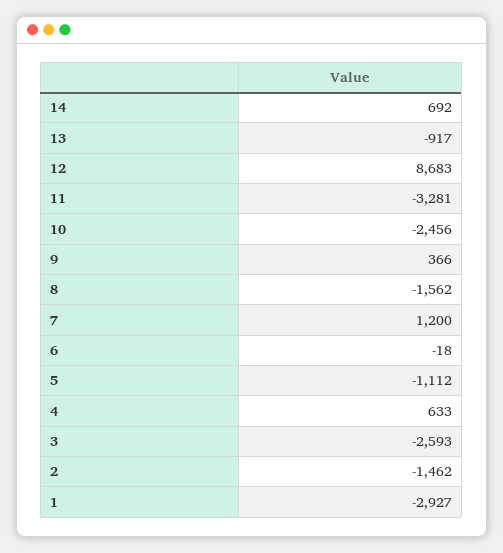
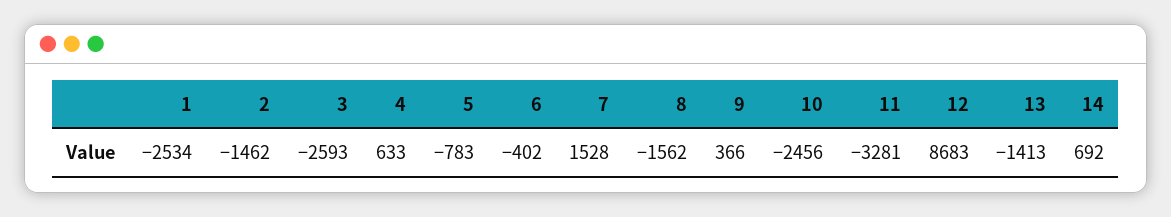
  {
    "14": 692,
-   "13": -917,
+   "13": -1413,
    "12": 8683,
    "11": -3281,
    "10": -2456,
    "9": 366,
    "8": -1562,
-   "7": 1200,
+   "7": 1528,
-   "6": -18,
+   "6": -402,
-   "5": -1112,
+   "5": -783,
    "4": 633,
    "3": -2593,
    "2": -1462,
-   "1": -2927
+   "1": -2534
  }

